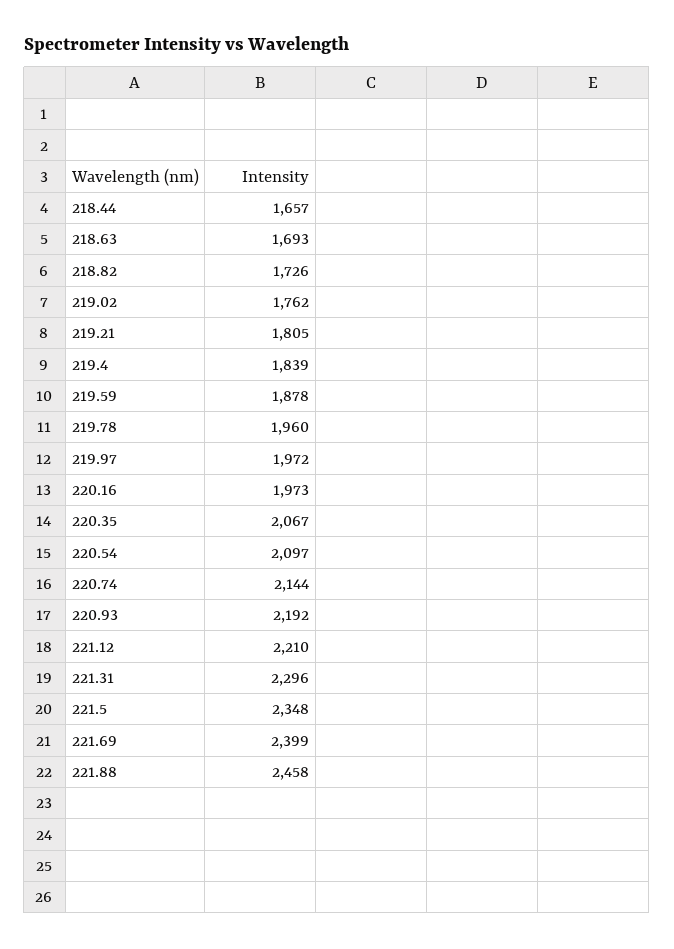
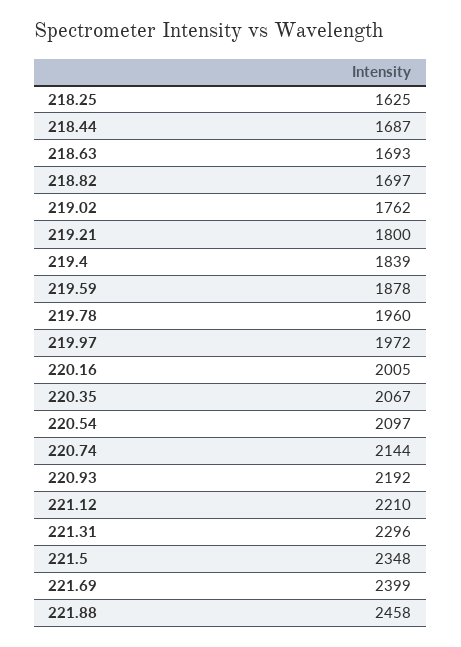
  {
-   "218.44": 1657,
+   "218.44": 1687,
    "218.63": 1693,
-   "218.82": 1726,
+   "218.82": 1697,
    "219.02": 1762,
-   "219.21": 1805,
+   "219.21": 1800,
    "219.4": 1839,
    "219.59": 1878,
    "219.78": 1960,
    "219.97": 1972,
-   "220.16": 1973,
+   "220.16": 2005,
    "220.35": 2067,
    "220.54": 2097,
    "220.74": 2144,
    "220.93": 2192,
    "221.12": 2210,
    "221.31": 2296,
    "221.5": 2348,
    "221.69": 2399,
-   "221.88": 2458
+   "221.88": 2458,
+   "218.25": 1625
  }

